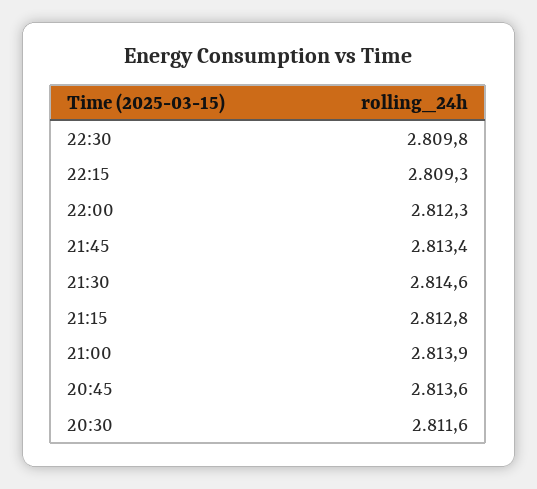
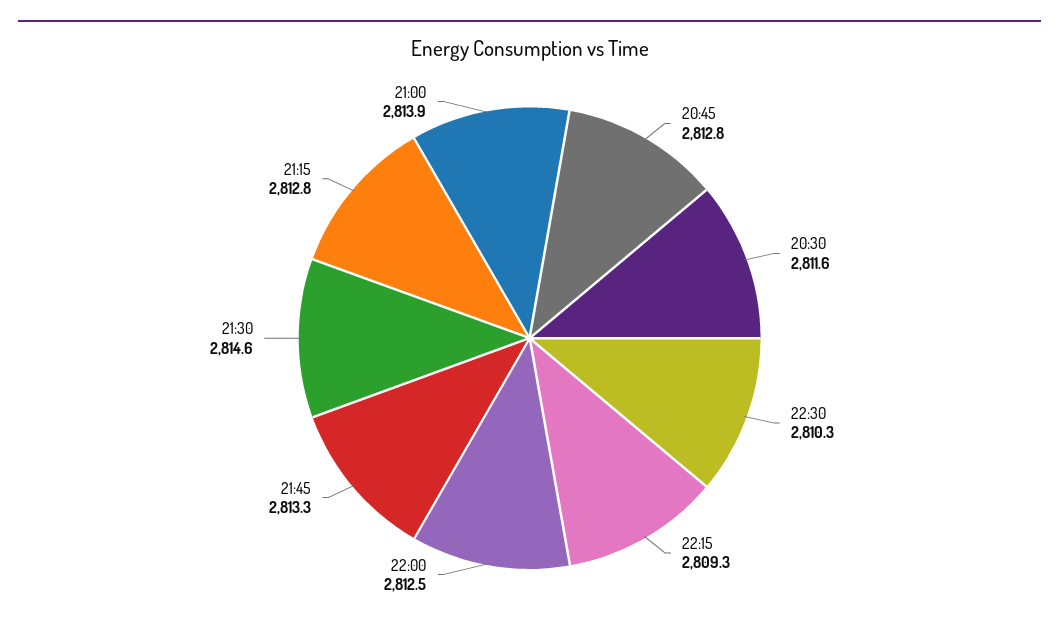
  {
-   "22:30": 2809.8,
+   "22:30": 2810.3,
    "22:15": 2809.3,
-   "22:00": 2812.3,
+   "22:00": 2812.5,
-   "21:45": 2813.4,
+   "21:45": 2813.3,
    "21:30": 2814.6,
    "21:15": 2812.8,
    "21:00": 2813.9,
-   "20:45": 2813.6,
+   "20:45": 2812.8,
    "20:30": 2811.6
  }

